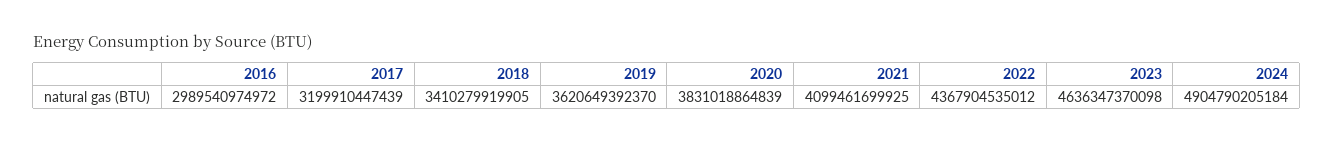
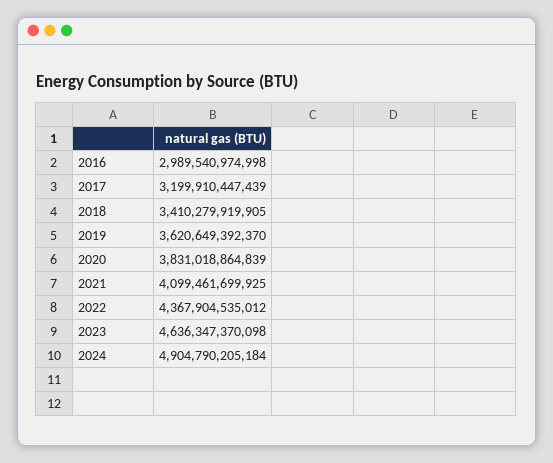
  {
-   "2016": 2989540974972,
+   "2016": 2989540974998,
    "2017": 3199910447439,
    "2018": 3410279919905,
    "2019": 3620649392370,
    "2020": 3831018864839,
    "2021": 4099461699925,
    "2022": 4367904535012,
    "2023": 4636347370098,
    "2024": 4904790205184
  }

